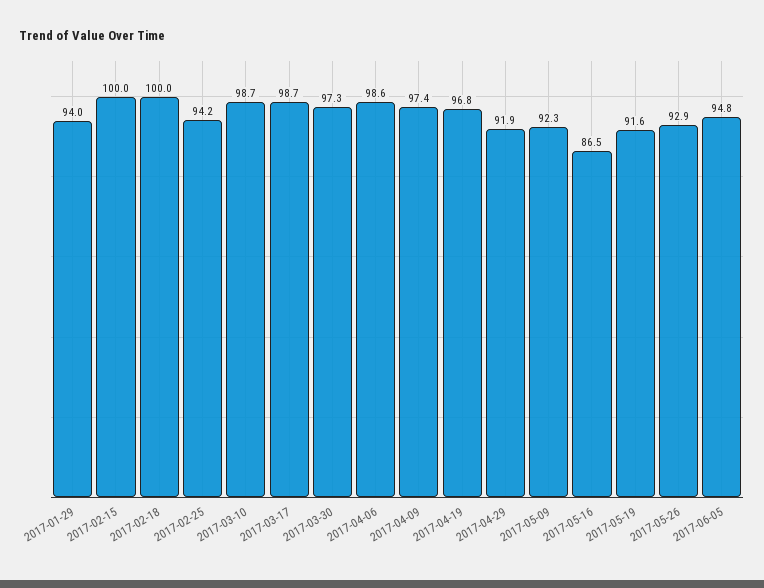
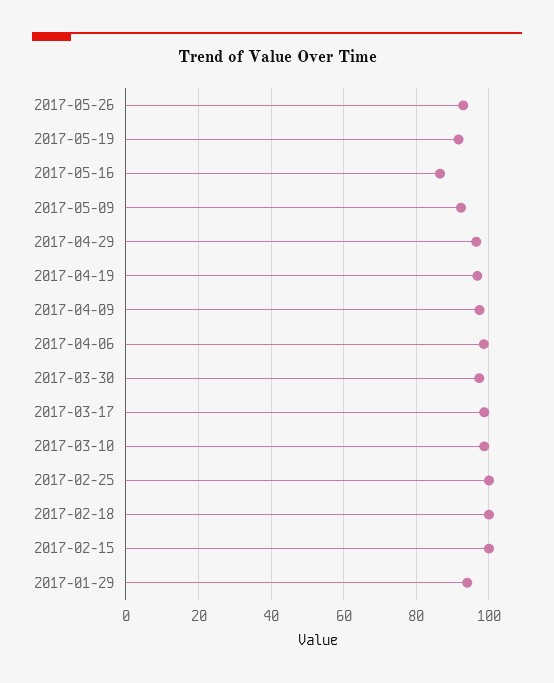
  {
    "2017-01-29": 94,
    "2017-02-15": 100,
    "2017-02-18": 100,
-   "2017-02-25": 94.2,
+   "2017-02-25": 100,
    "2017-03-10": 98.7,
    "2017-03-17": 98.7,
    "2017-03-30": 97.3,
    "2017-04-06": 98.6,
    "2017-04-09": 97.4,
    "2017-04-19": 96.8,
-   "2017-04-29": 91.9,
+   "2017-04-29": 96,
    "2017-05-09": 92.3,
    "2017-05-16": 86.5,
    "2017-05-19": 91.6,
-   "2017-05-26": 92.9,
+   "2017-05-26": 92.9
-   "2017-06-05": 94.8
  }

